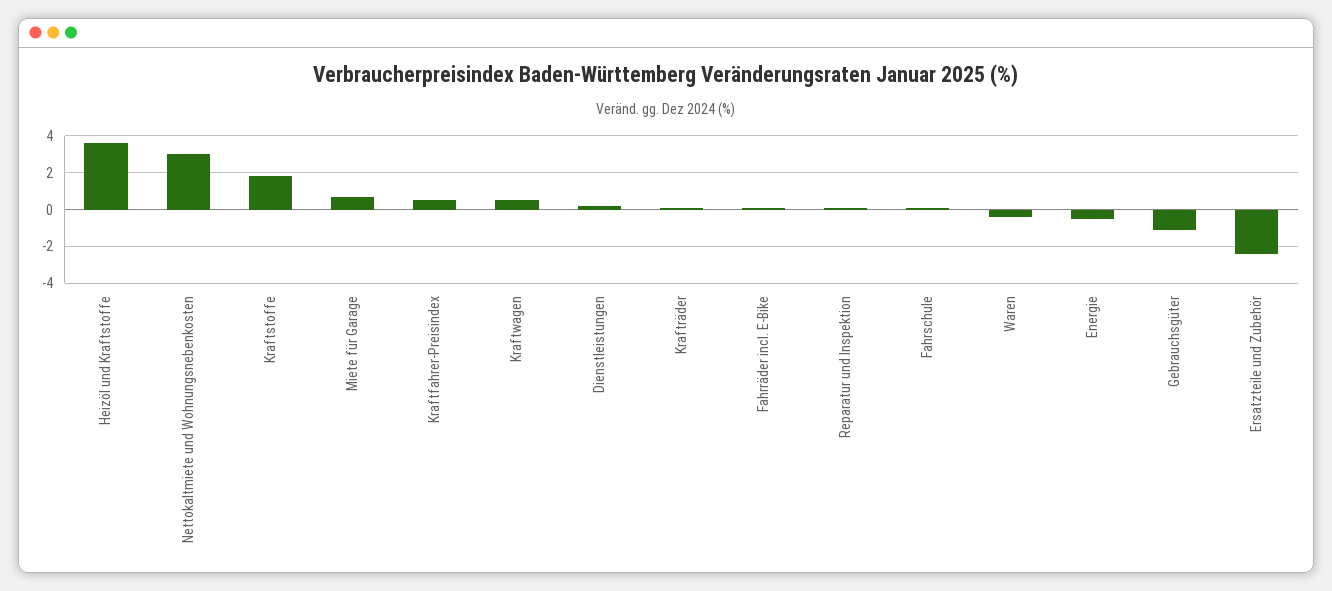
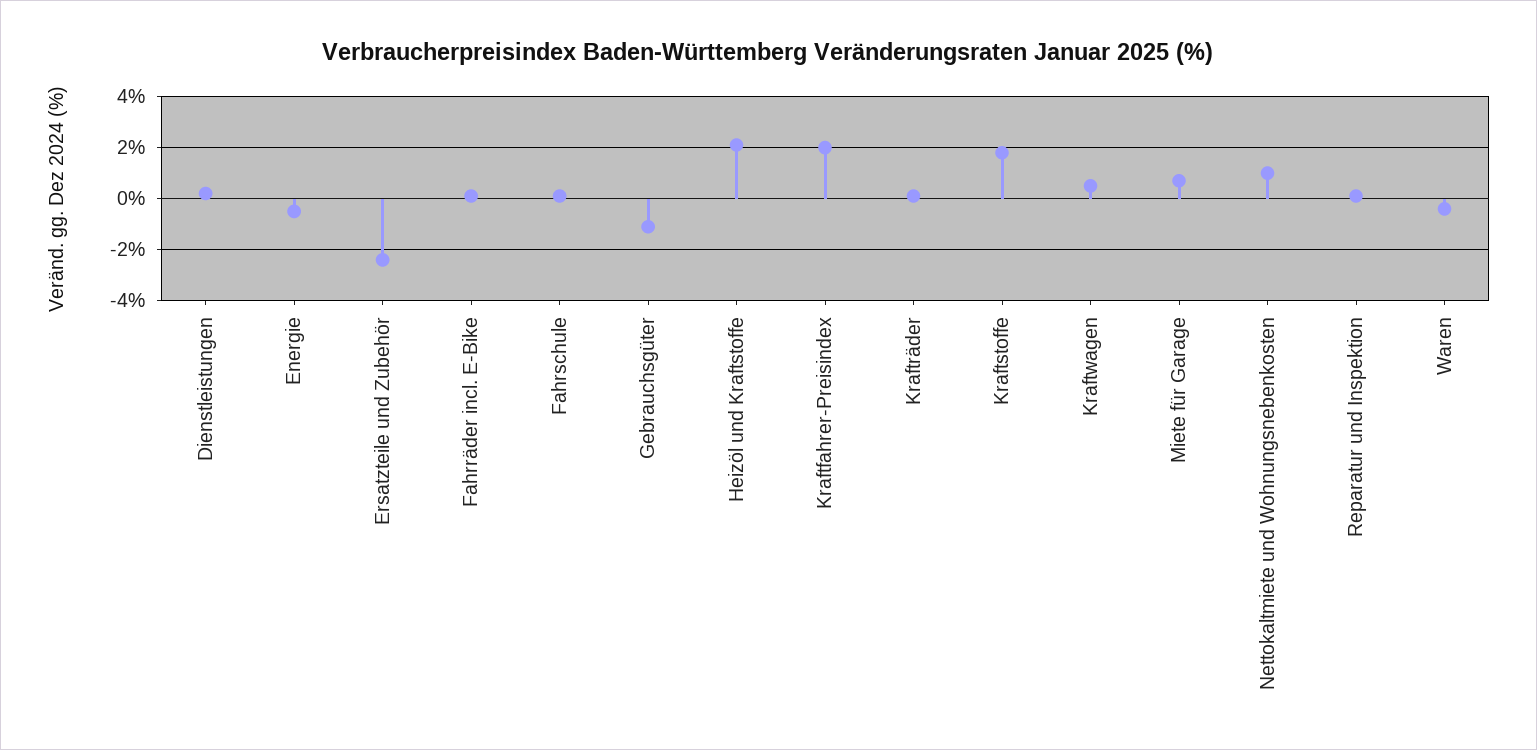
  {
-   "Heizöl und Kraftstoffe": 3.5,
+   "Heizöl und Kraftstoffe": 2,
-   "Nettokaltmiete und Wohnungsnebenkosten": 3,
+   "Nettokaltmiete und Wohnungsnebenkosten": 1,
    "Kraftstoffe": 2,
    "Miete für Garage": 0.5,
-   "Kraftfahrer-Preisindex": 0.5,
+   "Kraftfahrer-Preisindex": 2,
    "Kraftwagen": 0.5,
    "Dienstleistungen": 0,
    "Krafträder": 0,
    "Fahrräder incl. E-Bike": 0,
    "Reparatur und Inspektion": 0,
    "Fahrschule": 0,
    "Waren": -0.5,
    "Energie": -0.5,
    "Gebrauchsgüter": -1,
    "Ersatzteile und Zubehör": -2.5
  }

